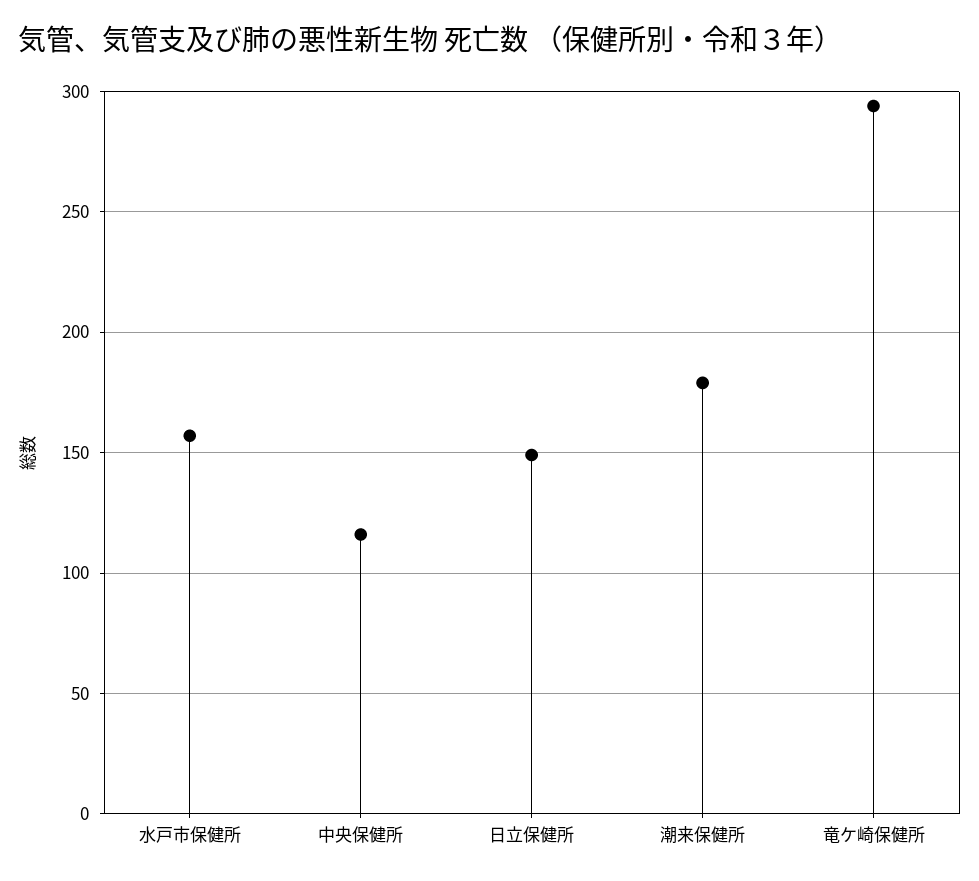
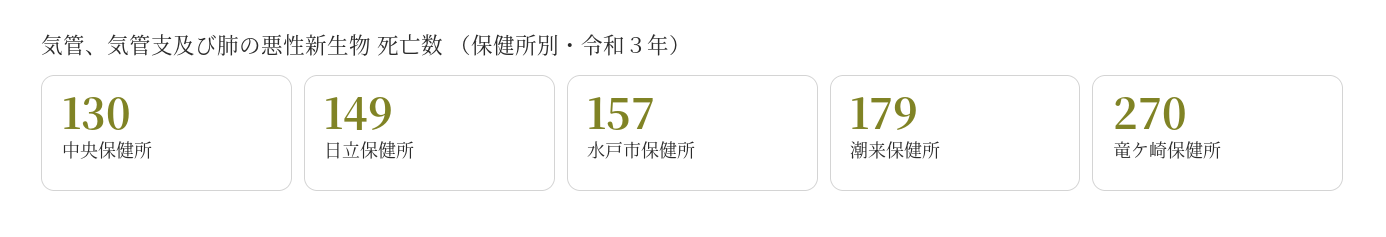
  {
    "水戸市保健所": 157,
-   "中央保健所": 115,
+   "中央保健所": 130,
    "日立保健所": 149,
    "潮来保健所": 179,
-   "竜ケ崎保健所": 295
+   "竜ケ崎保健所": 270
  }

